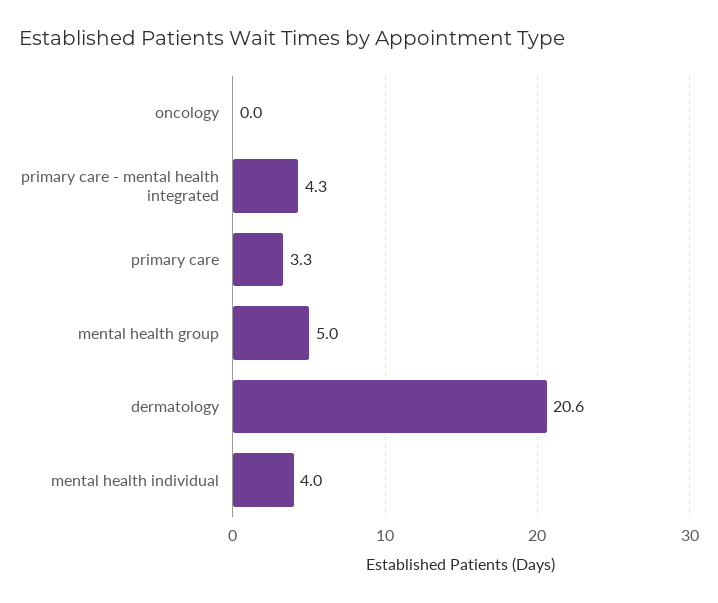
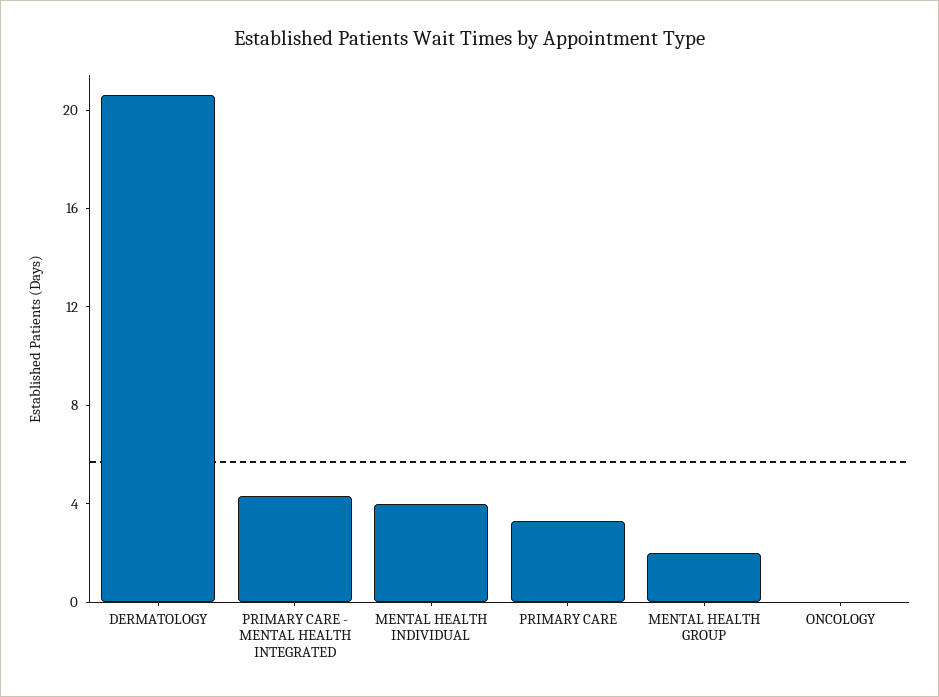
  {
    "oncology": 0,
    "primary care - mental health integrated": 4.3,
    "primary care": 3.3,
-   "mental health group": 5,
+   "mental health group": 2,
    "dermatology": 20.6,
    "mental health individual": 4
  }

